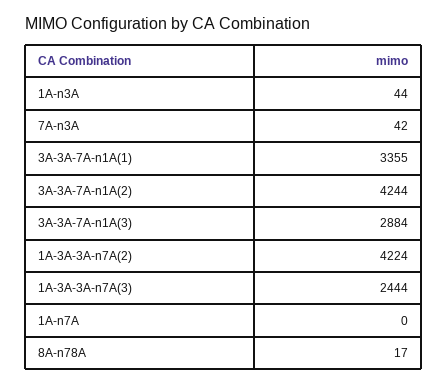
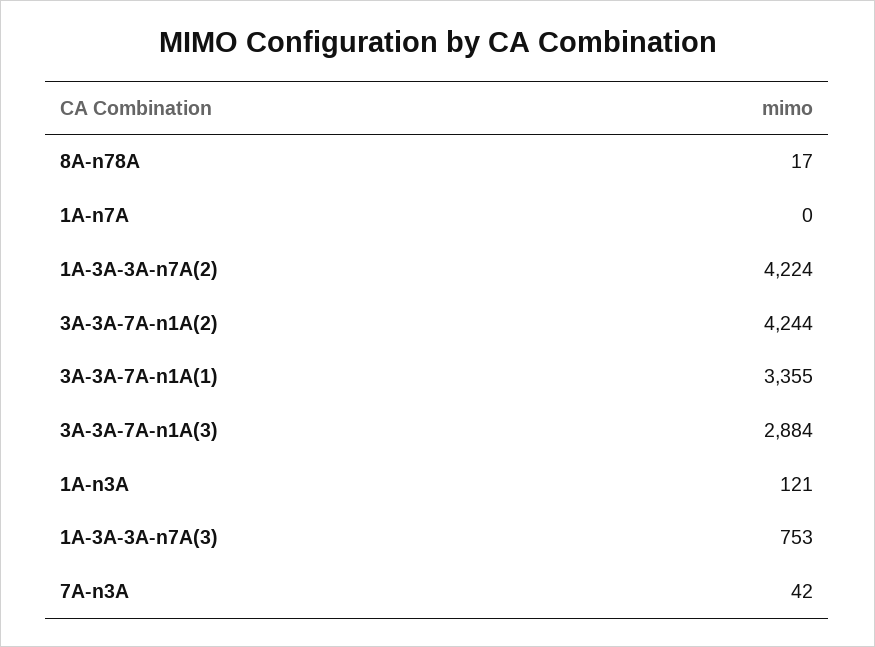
  {
-   "1A-n3A": 44,
+   "1A-n3A": 121,
    "7A-n3A": 42,
    "3A-3A-7A-n1A(1)": 3355,
    "3A-3A-7A-n1A(2)": 4244,
    "3A-3A-7A-n1A(3)": 2884,
    "1A-3A-3A-n7A(2)": 4224,
-   "1A-3A-3A-n7A(3)": 2444,
+   "1A-3A-3A-n7A(3)": 753,
    "1A-n7A": 0,
    "8A-n78A": 17
  }

